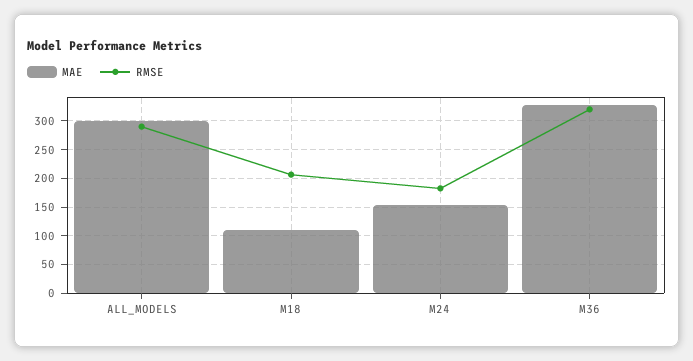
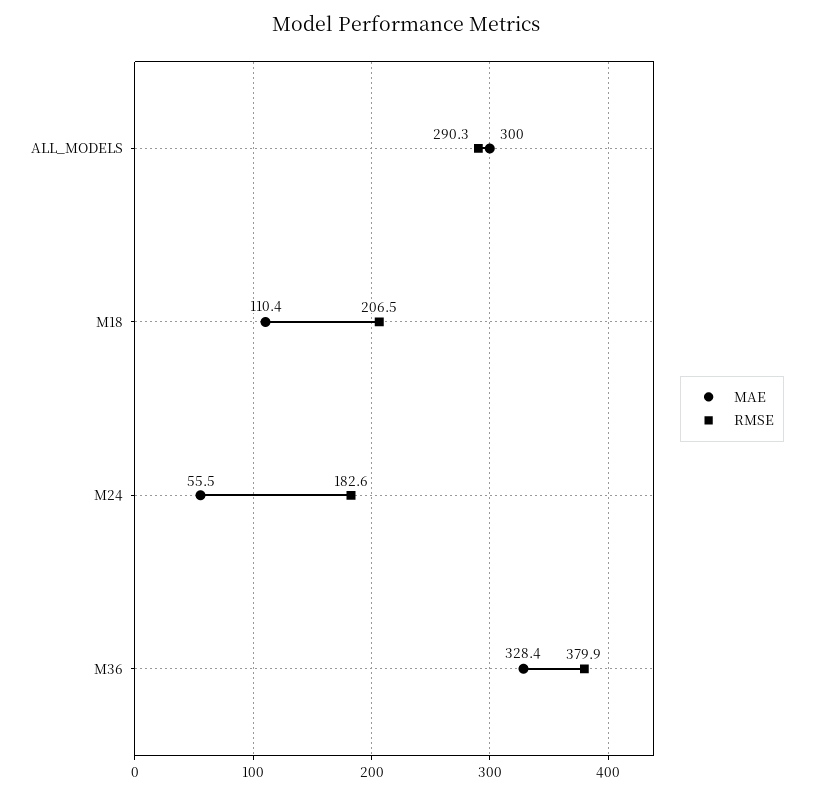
  {
    "MAE": {
      "ALL_MODELS": 300,
      "M18": 110.4,
-     "M24": 150,
+     "M24": 55.5,
      "M36": 328.4
    },
    "RMSE": {
      "ALL_MODELS": 290.3,
      "M18": 206.5,
      "M24": 182.6,
-     "M36": 325
+     "M36": 379.9
    }
  }

